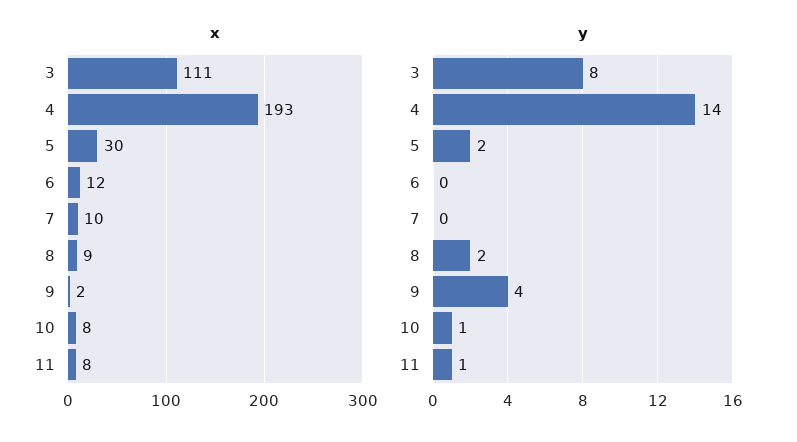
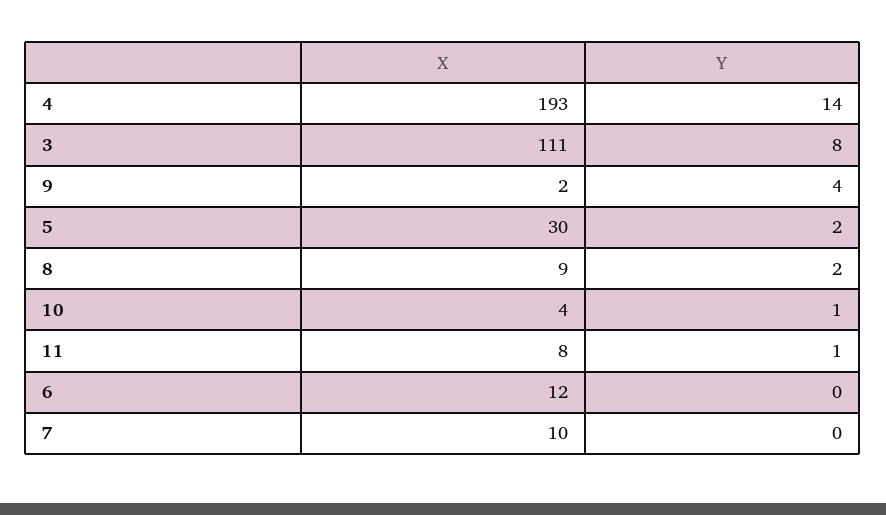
  {
    "x": {
      "3": 111,
      "4": 193,
      "5": 30,
      "6": 12,
      "7": 10,
      "8": 9,
      "9": 2,
-     "10": 8,
+     "10": 4,
      "11": 8
    },
    "y": {
      "3": 8,
      "4": 14,
      "5": 2,
      "6": 0,
      "7": 0,
      "8": 2,
      "9": 4,
      "10": 1,
      "11": 1
    }
  }

